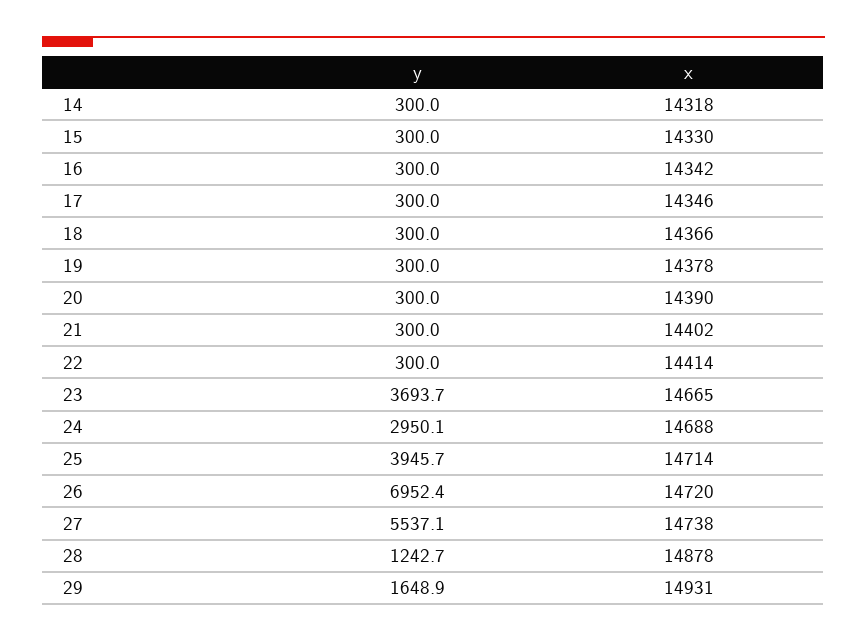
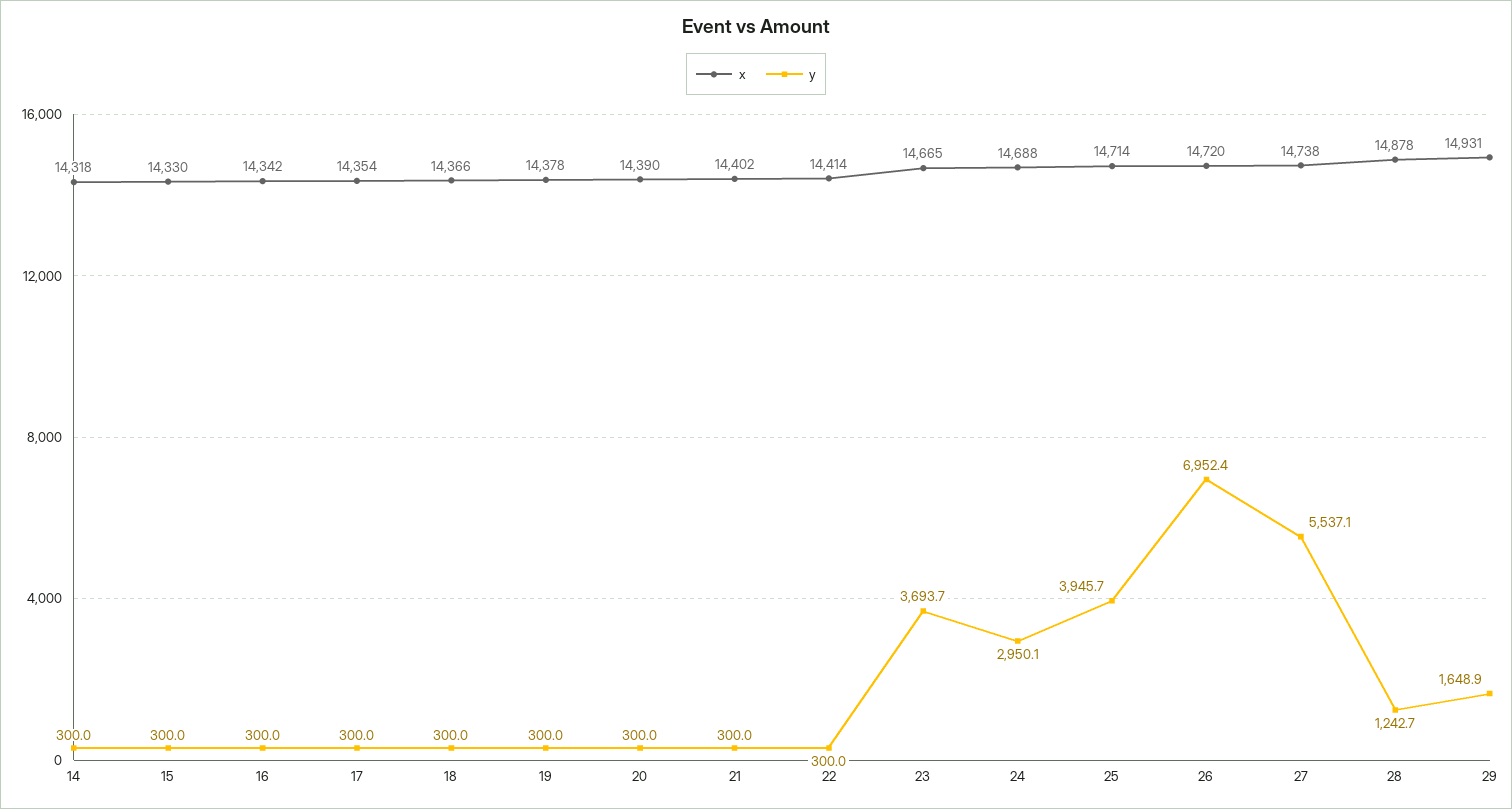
  {
    "y": {
      "14": 300,
      "15": 300,
      "16": 300,
      "17": 300,
      "18": 300,
      "19": 300,
      "20": 300,
      "21": 300,
      "22": 300,
      "23": 3693.7,
      "24": 2950.1,
      "25": 3945.7,
      "26": 6952.4,
      "27": 5537.1,
      "28": 1242.7,
      "29": 1648.9
    },
    "x": {
      "14": 14318,
      "15": 14330,
      "16": 14342,
-     "17": 14346,
+     "17": 14354,
      "18": 14366,
      "19": 14378,
      "20": 14390,
      "21": 14402,
      "22": 14414,
      "23": 14665,
      "24": 14688,
      "25": 14714,
      "26": 14720,
      "27": 14738,
      "28": 14878,
      "29": 14931
    }
  }

